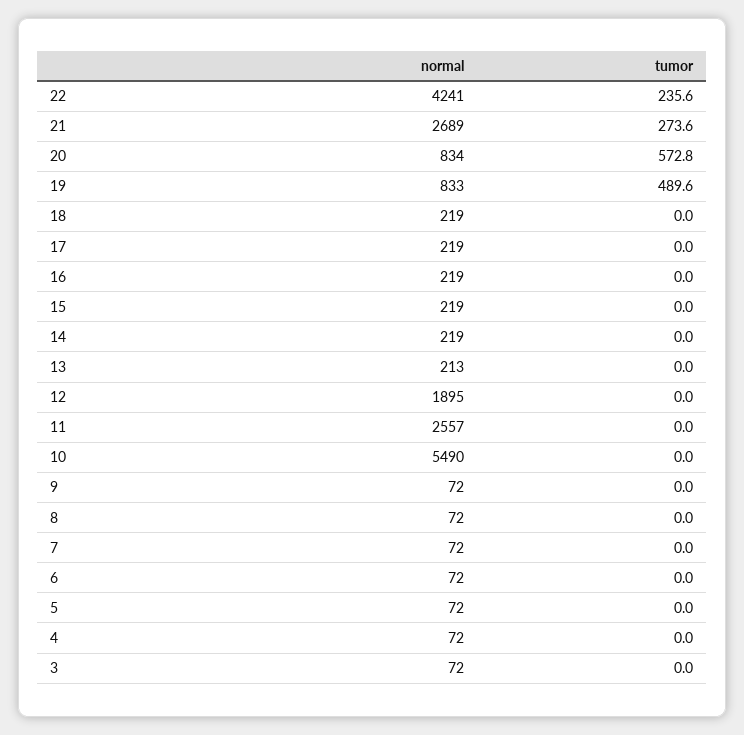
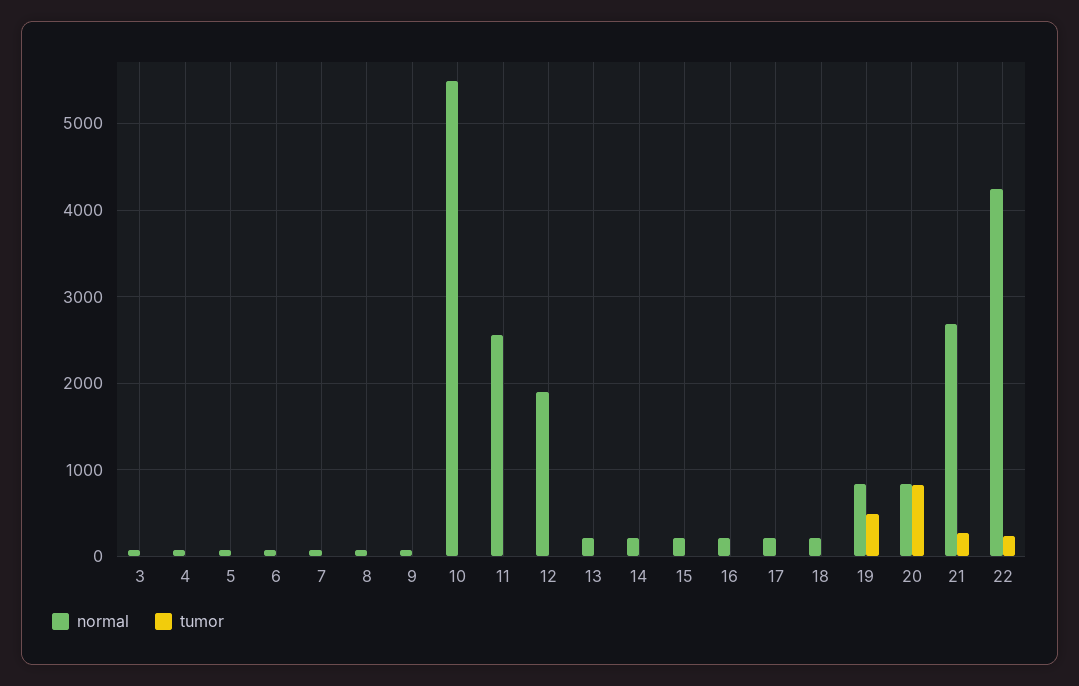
  {
    "normal": {
      "22": 4241,
      "21": 2689,
      "20": 834,
      "19": 833,
      "18": 219,
      "17": 219,
      "16": 219,
      "15": 219,
      "14": 219,
      "13": 213,
      "12": 1895,
      "11": 2557,
      "10": 5490,
      "9": 72,
      "8": 72,
      "7": 72,
      "6": 72,
      "5": 72,
      "4": 72,
      "3": 72
    },
    "tumor": {
      "22": 235.6,
      "21": 273.6,
-     "20": 572.8,
+     "20": 800,
      "19": 489.6,
      "18": 0,
      "17": 0,
      "16": 0,
      "15": 0,
      "14": 0,
      "13": 0,
      "12": 0,
      "11": 0,
      "10": 0,
      "9": 0,
      "8": 0,
      "7": 0,
      "6": 0,
      "5": 0,
      "4": 0,
      "3": 0
    }
  }

